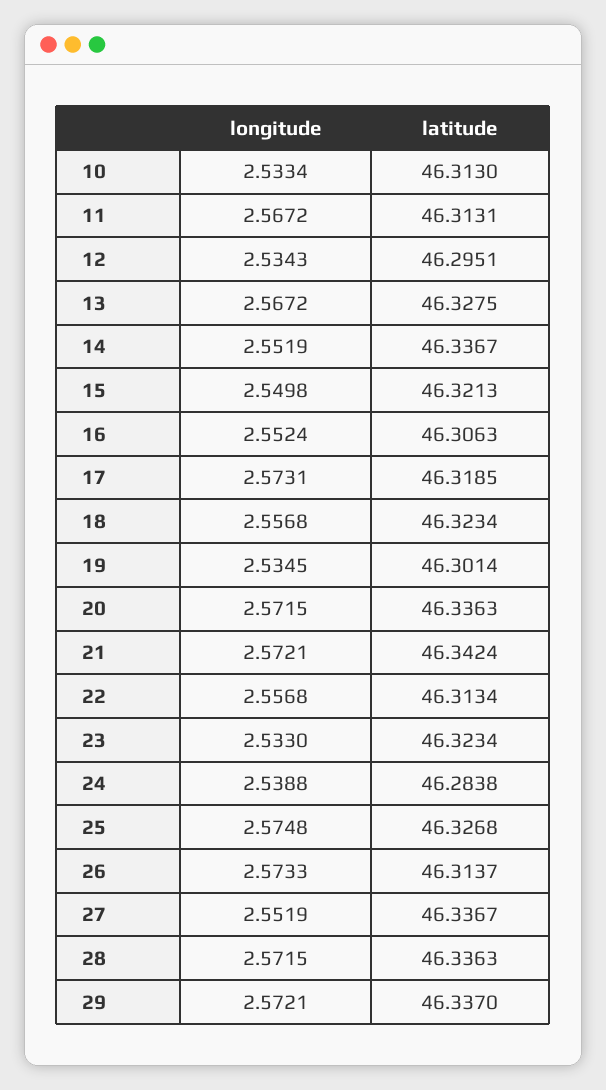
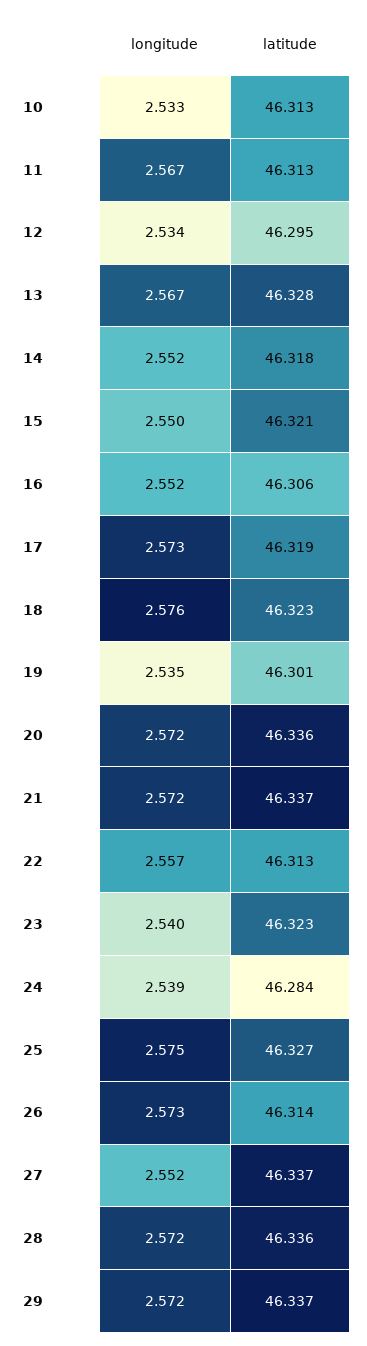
  {
    "longitude": {
      "10": 2.5334,
      "11": 2.5672,
      "12": 2.5343,
      "13": 2.5672,
      "14": 2.5519,
      "15": 2.5498,
      "16": 2.5524,
      "17": 2.5731,
-     "18": 2.5568,
+     "18": 2.576,
      "19": 2.5345,
      "20": 2.5715,
      "21": 2.5721,
      "22": 2.5568,
-     "23": 2.533,
+     "23": 2.54,
      "24": 2.5388,
      "25": 2.5748,
      "26": 2.5733,
      "27": 2.5519,
      "28": 2.5715,
      "29": 2.5721
    },
    "latitude": {
      "10": 46.313,
      "11": 46.3131,
      "12": 46.2951,
      "13": 46.3275,
-     "14": 46.3367,
+     "14": 46.318,
      "15": 46.3213,
      "16": 46.3063,
      "17": 46.3185,
      "18": 46.3234,
      "19": 46.3014,
      "20": 46.3363,
-     "21": 46.3424,
+     "21": 46.337,
      "22": 46.3134,
      "23": 46.3234,
      "24": 46.2838,
      "25": 46.3268,
      "26": 46.3137,
      "27": 46.3367,
      "28": 46.3363,
      "29": 46.337
    }
  }

